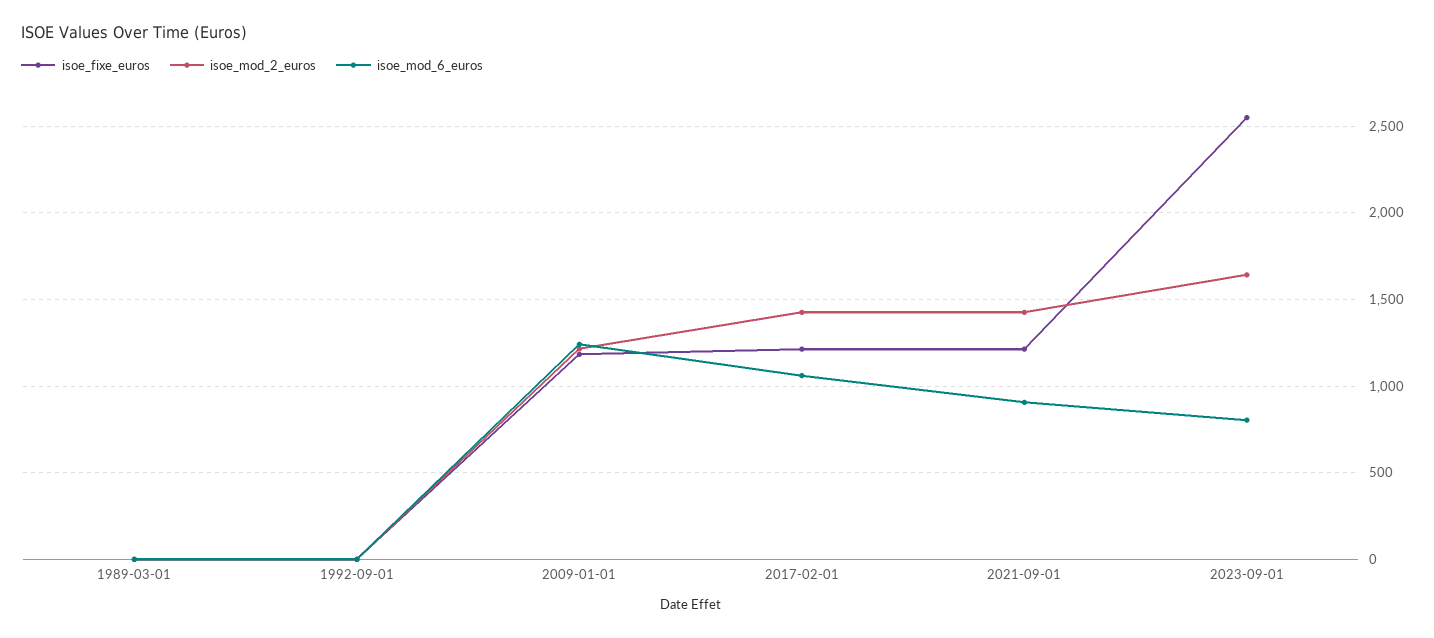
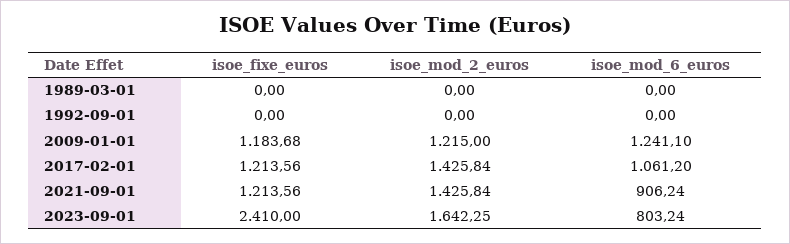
  {
    "isoe_fixe_euros": {
      "1989-03-01": 0,
      "1992-09-01": 0,
      "2009-01-01": 1183.68,
      "2017-02-01": 1213.56,
      "2021-09-01": 1213.56,
-     "2023-09-01": 2550
+     "2023-09-01": 2410
    },
    "isoe_mod_2_euros": {
      "1989-03-01": 0,
      "1992-09-01": 0,
      "2009-01-01": 1215,
      "2017-02-01": 1425.84,
      "2021-09-01": 1425.84,
      "2023-09-01": 1642.25
    },
    "isoe_mod_6_euros": {
      "1989-03-01": 0,
      "1992-09-01": 0,
      "2009-01-01": 1241.1,
      "2017-02-01": 1061.2,
      "2021-09-01": 906.24,
      "2023-09-01": 803.24
    }
  }

